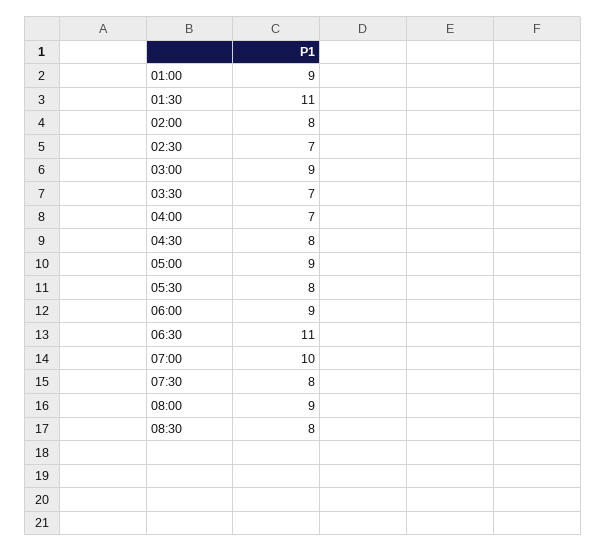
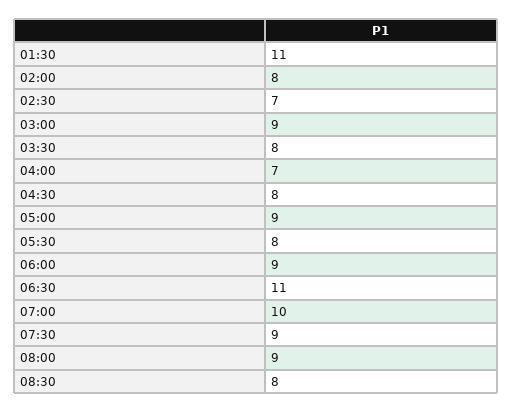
  {
-   "01:00": 9,
    "01:30": 11,
    "02:00": 8,
    "02:30": 7,
    "03:00": 9,
-   "03:30": 7,
+   "03:30": 8,
    "04:00": 7,
    "04:30": 8,
    "05:00": 9,
    "05:30": 8,
    "06:00": 9,
    "06:30": 11,
    "07:00": 10,
-   "07:30": 8,
+   "07:30": 9,
    "08:00": 9,
    "08:30": 8
  }

